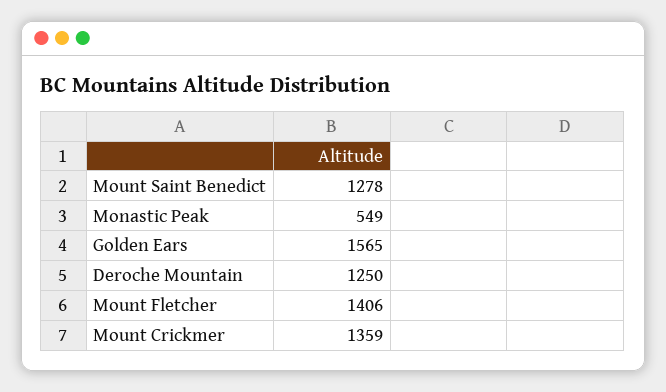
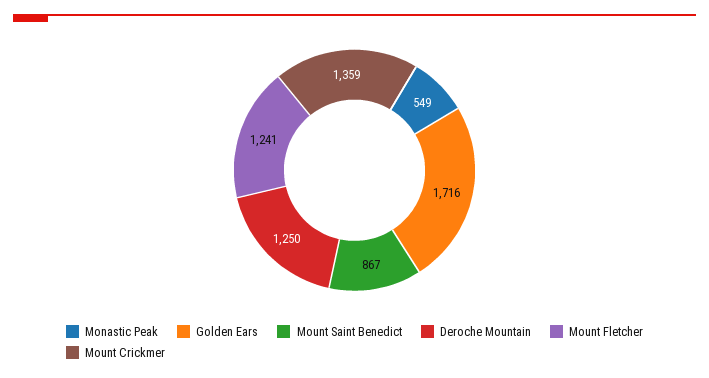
  {
-   "Mount Saint Benedict": 1278,
+   "Mount Saint Benedict": 867,
    "Monastic Peak": 549,
-   "Golden Ears": 1565,
+   "Golden Ears": 1716,
    "Deroche Mountain": 1250,
-   "Mount Fletcher": 1406,
+   "Mount Fletcher": 1241,
    "Mount Crickmer": 1359
  }

